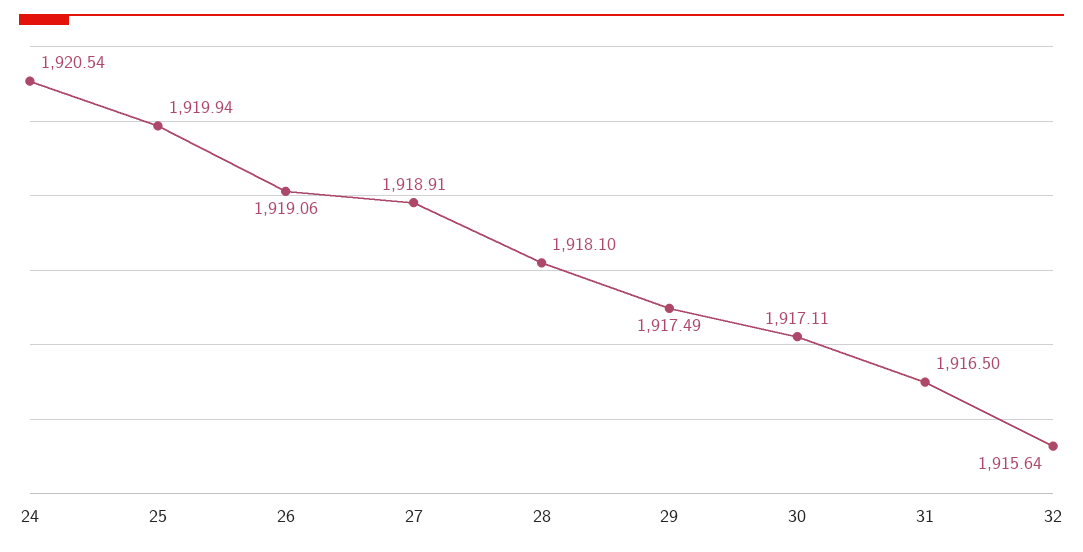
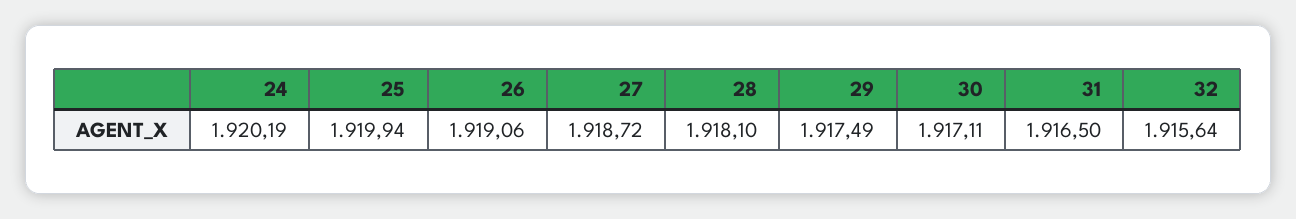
  {
-   "24": 1920.54,
+   "24": 1920.19,
    "25": 1919.94,
    "26": 1919.06,
-   "27": 1918.91,
+   "27": 1918.72,
    "28": 1918.1,
    "29": 1917.49,
    "30": 1917.11,
    "31": 1916.5,
    "32": 1915.64
  }

